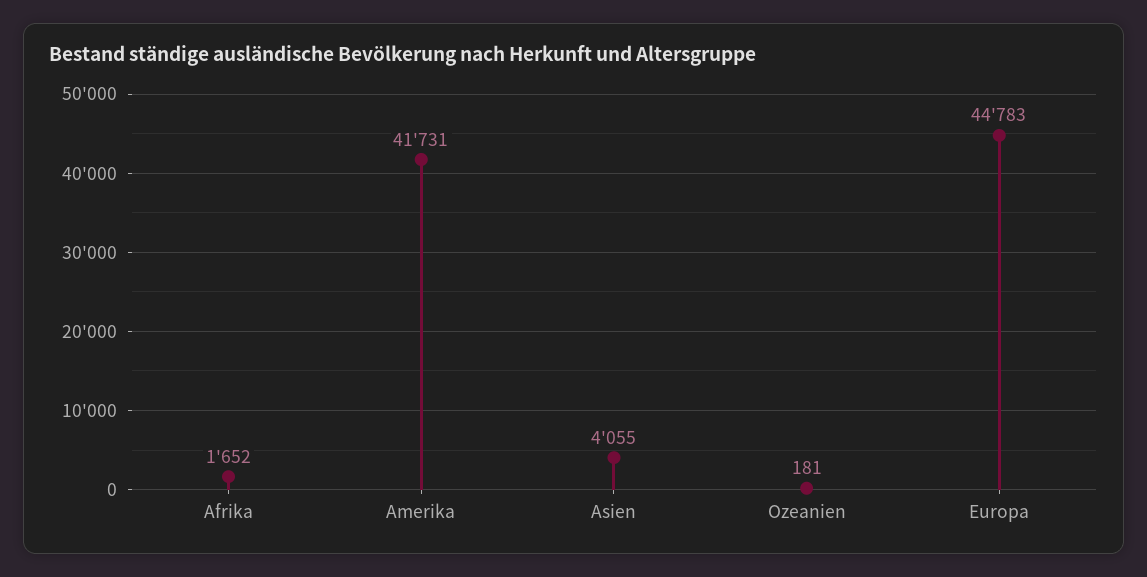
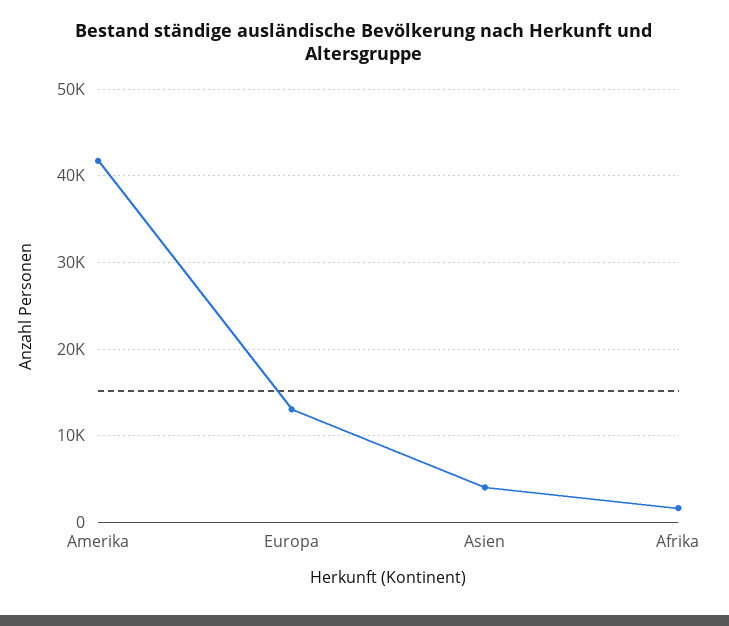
  {
    "Afrika": 1652,
    "Amerika": 41731,
    "Asien": 4055,
-   "Ozeanien": 181,
-   "Europa": 44783
+   "Europa": 13000
  }

